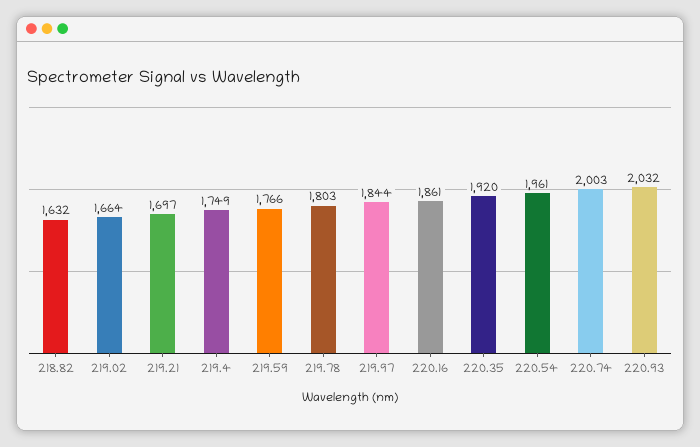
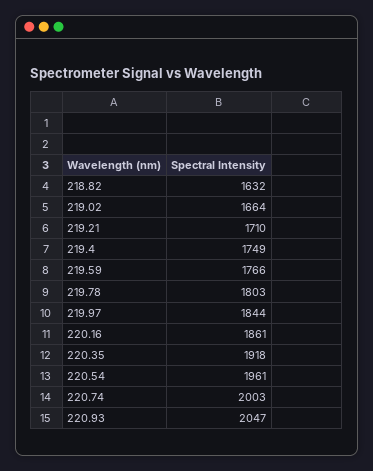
  {
    "218.82": 1632,
    "219.02": 1664,
-   "219.21": 1697,
+   "219.21": 1710,
    "219.4": 1749,
    "219.59": 1766,
    "219.78": 1803,
    "219.97": 1844,
    "220.16": 1861,
-   "220.35": 1920,
+   "220.35": 1918,
    "220.54": 1961,
    "220.74": 2003,
-   "220.93": 2032
+   "220.93": 2047
  }

